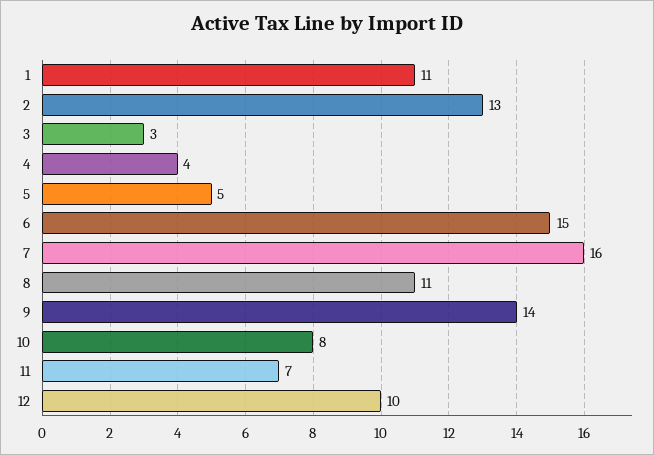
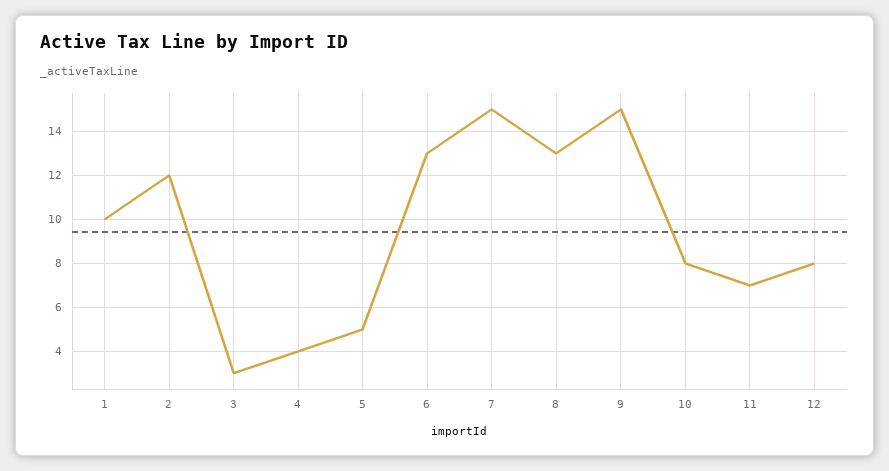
  {
-   "1": 11,
+   "1": 10,
-   "2": 13,
+   "2": 12,
    "3": 3,
    "4": 4,
    "5": 5,
-   "6": 15,
+   "6": 13,
-   "7": 16,
+   "7": 15,
-   "8": 11,
+   "8": 13,
-   "9": 14,
+   "9": 15,
    "10": 8,
    "11": 7,
-   "12": 10
+   "12": 8
  }

